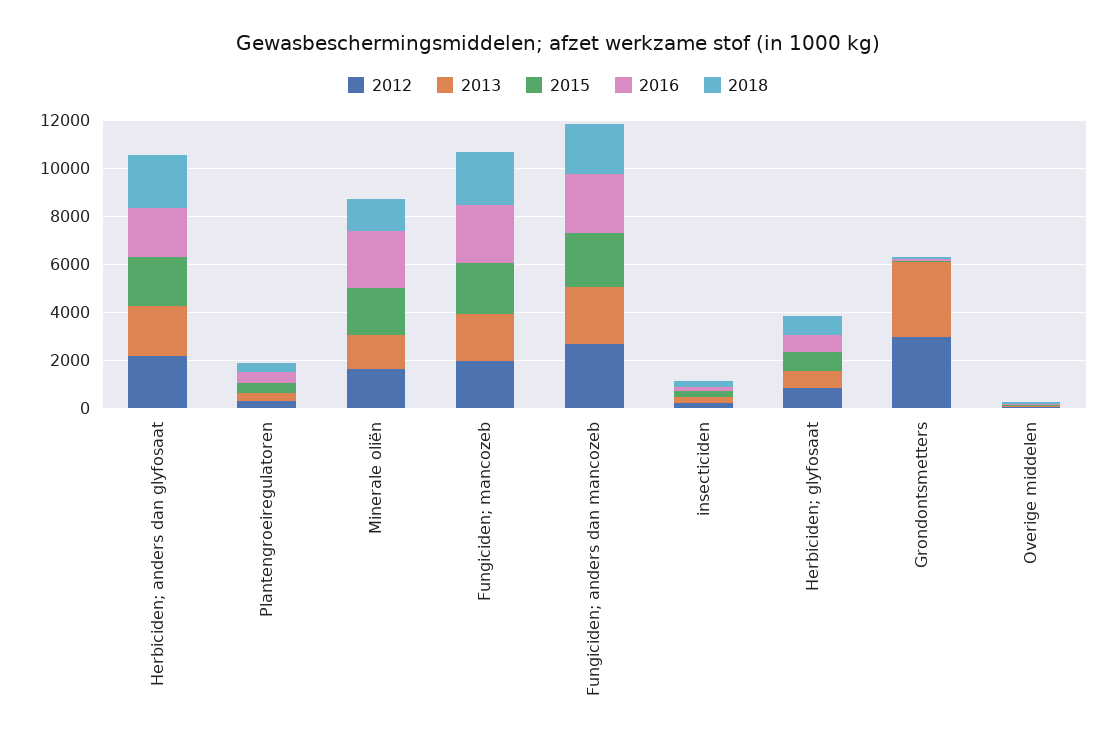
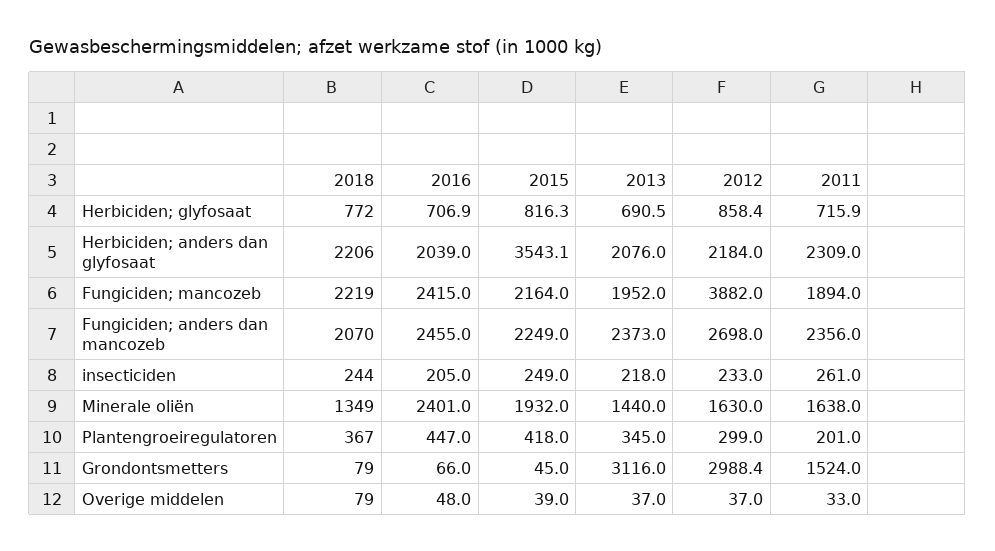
  {
    "2012": {
      "Herbiciden; anders dan glyfosaat": 2184,
      "Plantengroeiregulatoren": 299,
      "Minerale oliën": 1630,
-     "Fungiciden; mancozeb": 2000,
+     "Fungiciden; mancozeb": 3882,
      "Fungiciden; anders dan mancozeb": 2698,
      "insecticiden": 233,
      "Herbiciden; glyfosaat": 858.4,
      "Grondontsmetters": 2988.4,
      "Overige middelen": 37
    },
    "2013": {
      "Herbiciden; anders dan glyfosaat": 2076,
      "Plantengroeiregulatoren": 345,
      "Minerale oliën": 1440,
      "Fungiciden; mancozeb": 1952,
      "Fungiciden; anders dan mancozeb": 2373,
      "insecticiden": 218,
      "Herbiciden; glyfosaat": 690.5,
      "Grondontsmetters": 3116,
      "Overige middelen": 37
    },
    "2015": {
-     "Herbiciden; anders dan glyfosaat": 2000,
+     "Herbiciden; anders dan glyfosaat": 3543.1,
      "Plantengroeiregulatoren": 418,
      "Minerale oliën": 1932,
      "Fungiciden; mancozeb": 2164,
      "Fungiciden; anders dan mancozeb": 2249,
      "insecticiden": 249,
      "Herbiciden; glyfosaat": 816.3,
      "Grondontsmetters": 45,
      "Overige middelen": 39
    },
    "2016": {
      "Herbiciden; anders dan glyfosaat": 2039,
      "Plantengroeiregulatoren": 447,
      "Minerale oliën": 2401,
      "Fungiciden; mancozeb": 2415,
      "Fungiciden; anders dan mancozeb": 2455,
      "insecticiden": 205,
      "Herbiciden; glyfosaat": 706.9,
      "Grondontsmetters": 66,
      "Overige middelen": 48
    },
    "2018": {
      "Herbiciden; anders dan glyfosaat": 2206,
      "Plantengroeiregulatoren": 367,
      "Minerale oliën": 1349,
      "Fungiciden; mancozeb": 2219,
      "Fungiciden; anders dan mancozeb": 2070,
      "insecticiden": 244,
      "Herbiciden; glyfosaat": 772,
      "Grondontsmetters": 79,
      "Overige middelen": 79
-   }
+   },
+   "2011": {
+     "Herbiciden; glyfosaat": 715.9,
+     "Herbiciden; anders dan glyfosaat": 2309,
+     "Fungiciden; mancozeb": 1894,
+     "Fungiciden; anders dan mancozeb": 2356,
+     "insecticiden": 261,
+     "Minerale oliën": 1638,
+     "Plantengroeiregulatoren": 201,
+     "Grondontsmetters": 1524,
+     "Overige middelen": 33
+   }
  }

